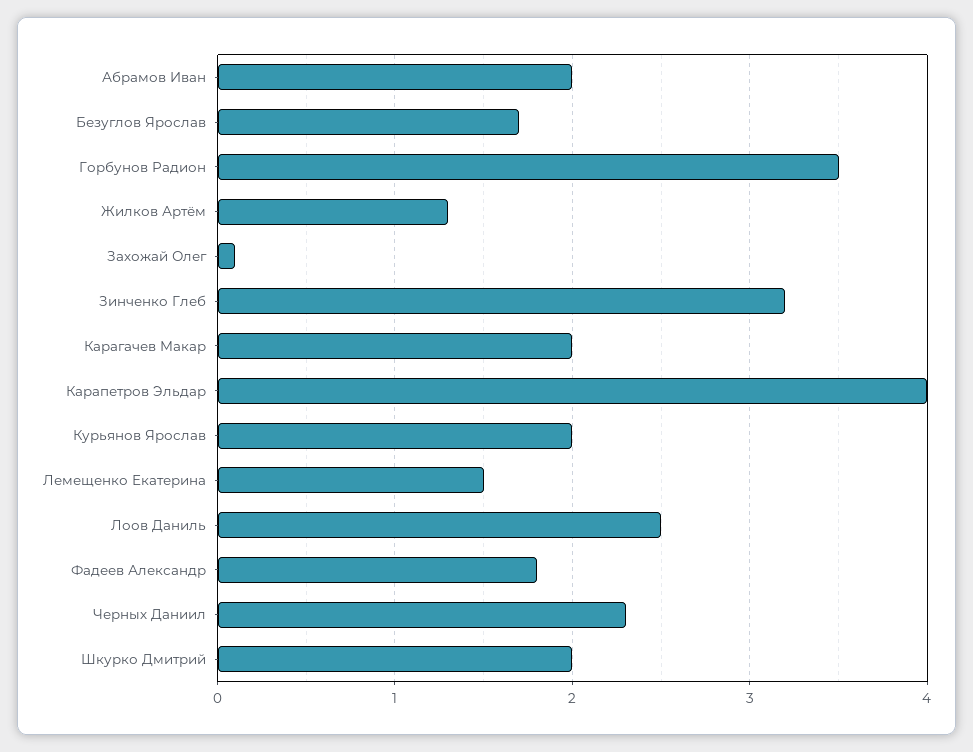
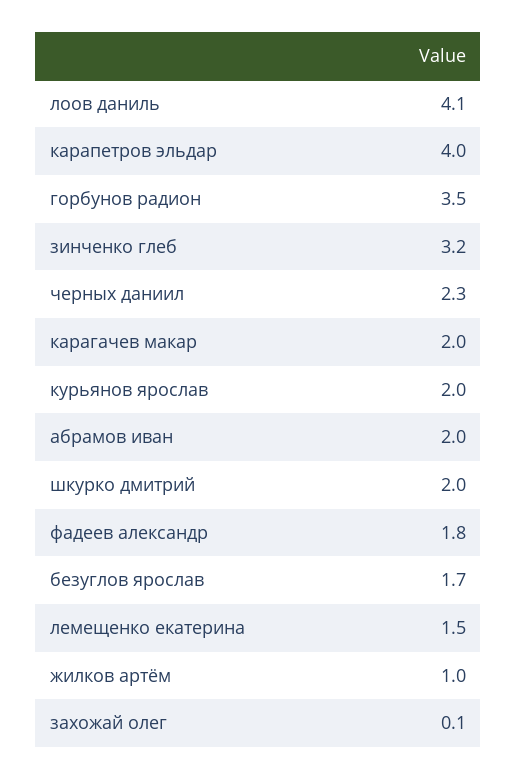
  {
    "Абрамов Иван": 2,
    "Безуглов Ярослав": 1.7,
    "Горбунов Радион": 3.5,
-   "Жилков Артём": 1.3,
+   "Жилков Артём": 1,
    "Захожай Олег": 0.1,
    "Зинченко Глеб": 3.2,
    "Карагачев Макар": 2,
    "Карапетров Эльдар": 4,
    "Курьянов Ярослав": 2,
    "Лемещенко Екатерина": 1.5,
-   "Лоов Даниль": 2.5,
+   "Лоов Даниль": 4.1,
    "Фадеев Александр": 1.8,
    "Черных Даниил": 2.3,
    "Шкурко Дмитрий": 2
  }

